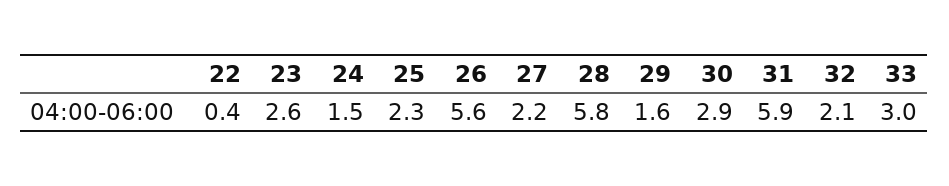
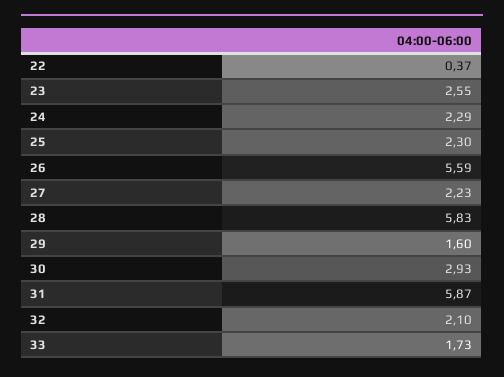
  {
    "22": 0.37,
    "23": 2.55,
-   "24": 1.5,
+   "24": 2.29,
    "25": 2.3,
    "26": 5.59,
    "27": 2.23,
    "28": 5.83,
    "29": 1.6,
    "30": 2.93,
    "31": 5.87,
    "32": 2.1,
-   "33": 3
+   "33": 1.73
  }

